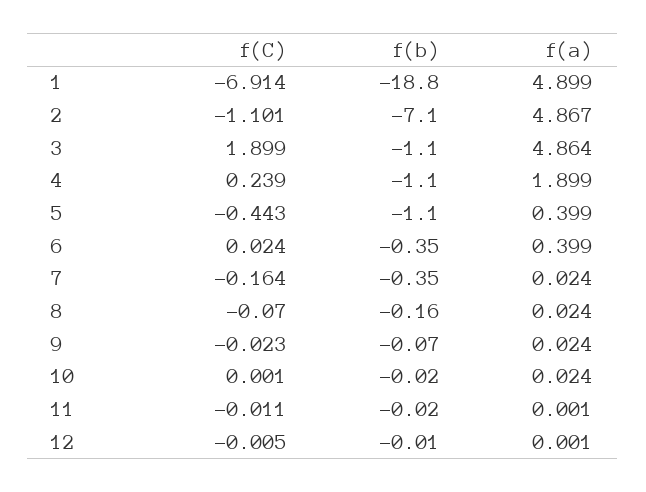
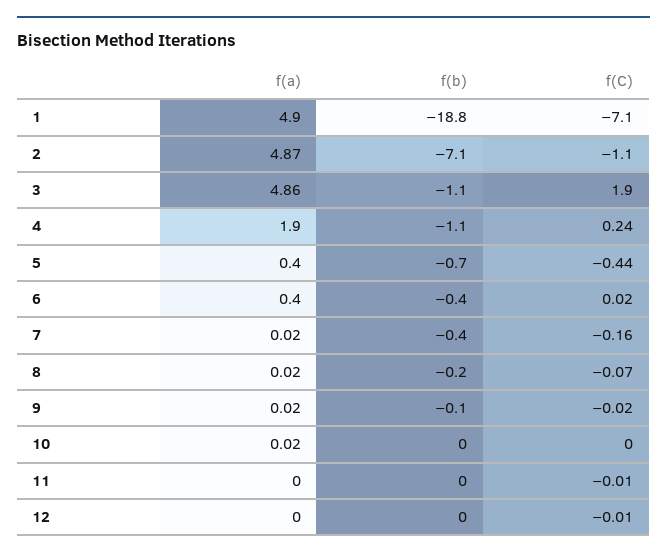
  {
    "f(C)": {
-     "1": -6.914,
+     "1": -7.1,
      "2": -1.101,
      "3": 1.899,
      "4": 0.239,
      "5": -0.443,
      "6": 0.024,
      "7": -0.164,
      "8": -0.07,
      "9": -0.023,
      "10": 0.001,
      "11": -0.011,
      "12": -0.005
    },
    "f(b)": {
      "1": -18.8,
      "2": -7.1,
      "3": -1.1,
      "4": -1.1,
-     "5": -1.1,
+     "5": -0.7,
      "6": -0.35,
      "7": -0.35,
      "8": -0.16,
      "9": -0.07,
      "10": -0.02,
      "11": -0.02,
      "12": -0.01
    },
    "f(a)": {
      "1": 4.899,
      "2": 4.867,
      "3": 4.864,
      "4": 1.899,
      "5": 0.399,
      "6": 0.399,
      "7": 0.024,
      "8": 0.024,
      "9": 0.024,
      "10": 0.024,
      "11": 0.001,
      "12": 0.001
    }
  }

